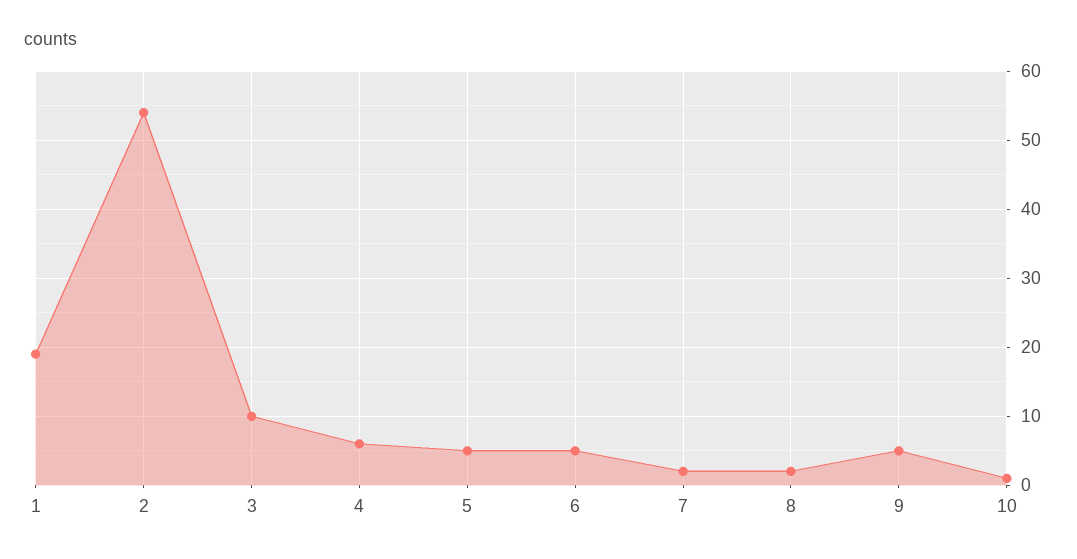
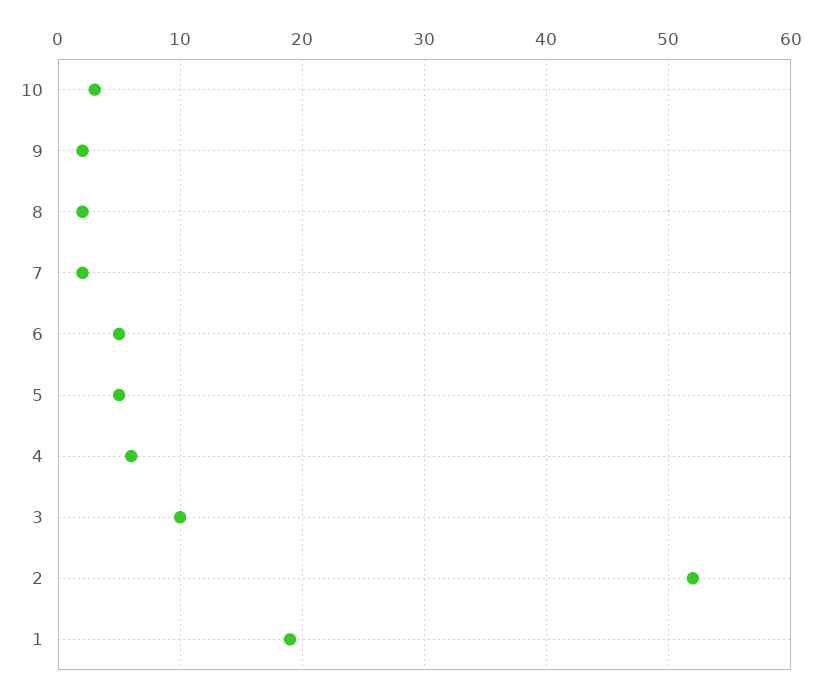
  {
    "1": 19,
-   "2": 54,
+   "2": 52,
    "3": 10,
    "4": 6,
    "5": 5,
    "6": 5,
    "7": 2,
    "8": 2,
-   "9": 5,
+   "9": 2,
-   "10": 1
+   "10": 3
  }

